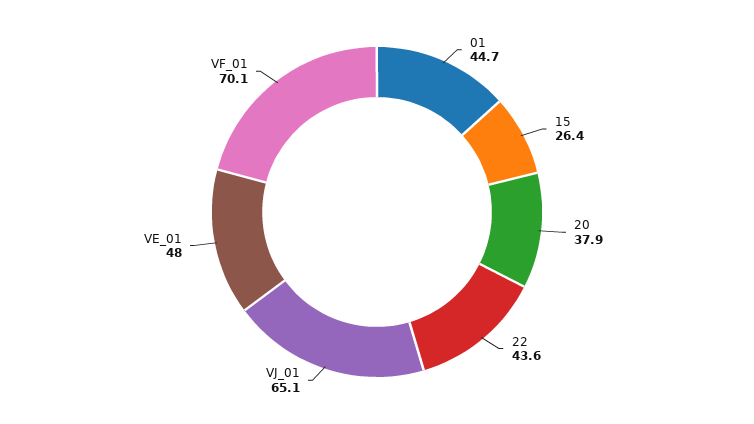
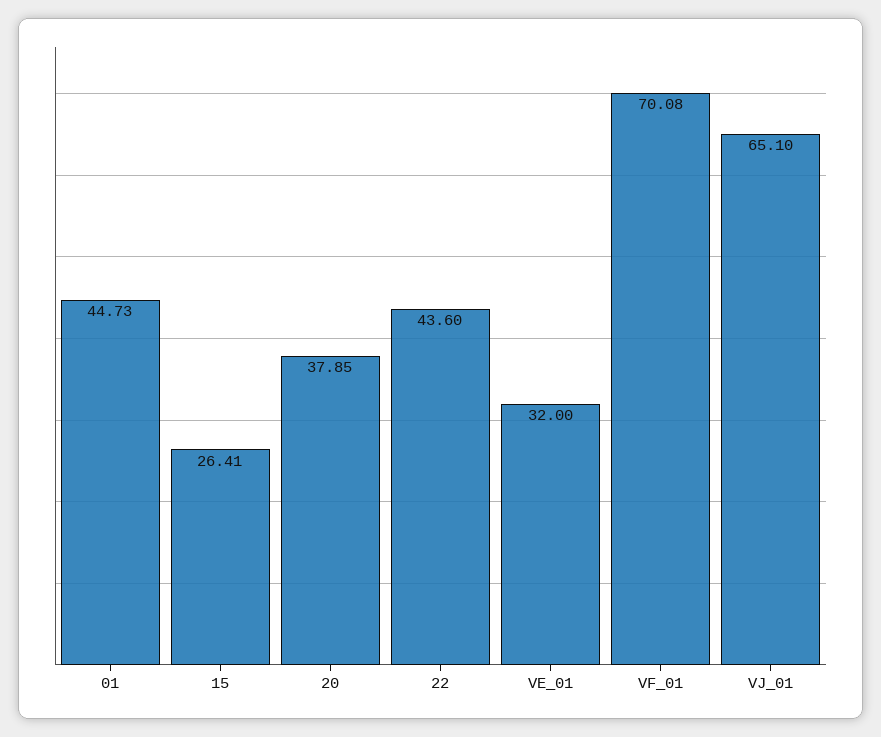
  {
    "01": 44.73,
    "15": 26.41,
    "20": 37.85,
    "22": 43.6,
    "VJ_01": 65.1,
-   "VE_01": 48,
+   "VE_01": 32,
    "VF_01": 70.08
  }

